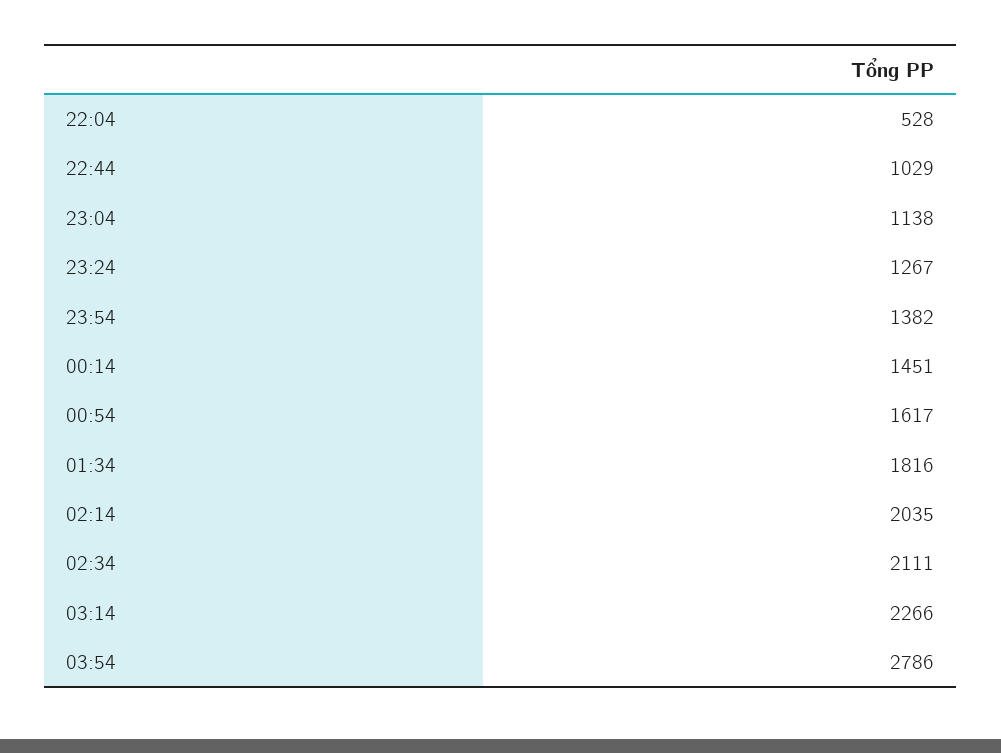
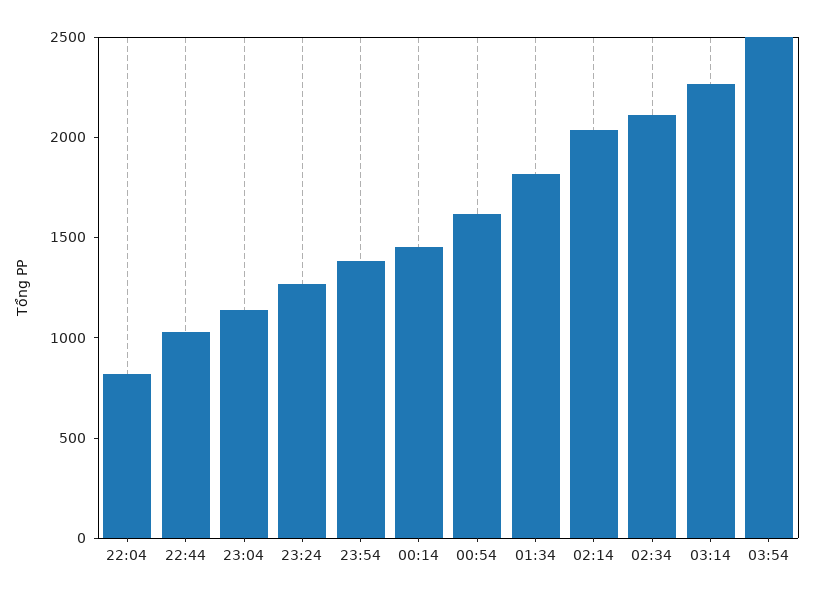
  {
-   "22:04": 528,
+   "22:04": 800,
    "22:44": 1029,
    "23:04": 1138,
    "23:24": 1267,
    "23:54": 1382,
    "00:14": 1451,
    "00:54": 1617,
    "01:34": 1816,
    "02:14": 2035,
    "02:34": 2111,
    "03:14": 2266,
-   "03:54": 2786
+   "03:54": 2500
  }

